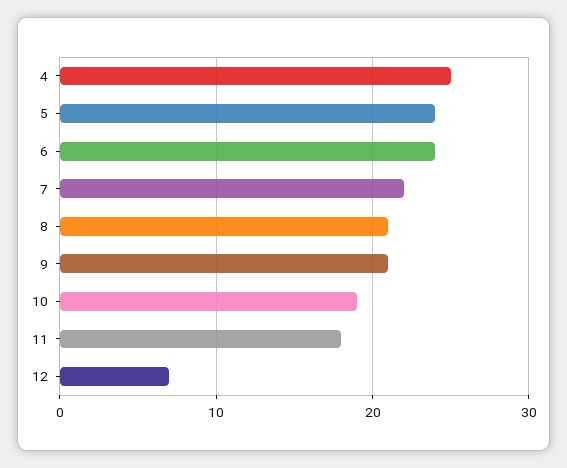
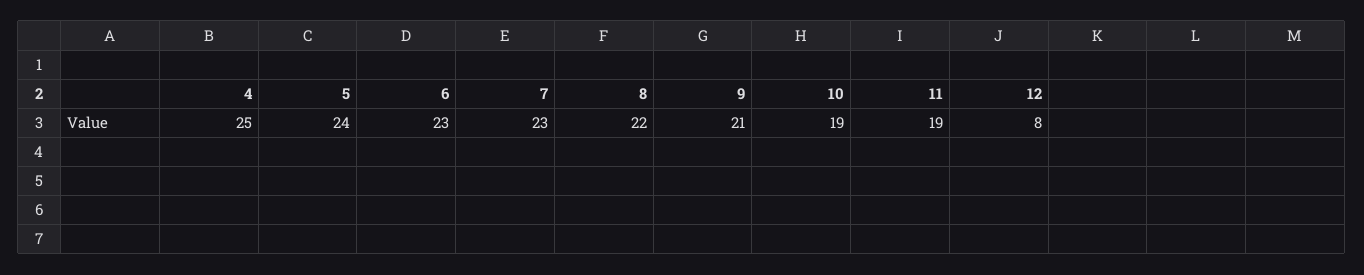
  {
    "4": 25,
    "5": 24,
-   "6": 24,
+   "6": 23,
-   "7": 22,
+   "7": 23,
-   "8": 21,
+   "8": 22,
    "9": 21,
    "10": 19,
-   "11": 18,
+   "11": 19,
-   "12": 7
+   "12": 8
  }

